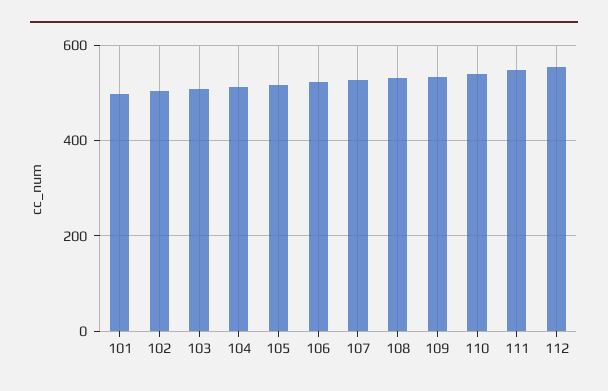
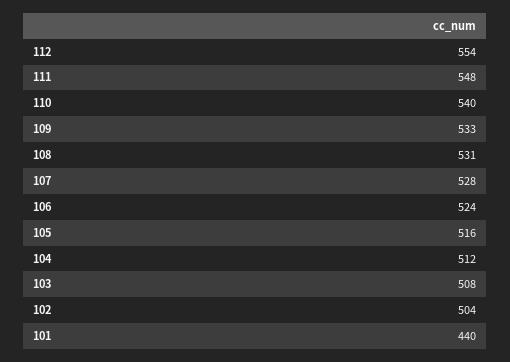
  {
-   "101": 500,
+   "101": 440,
    "102": 504,
    "103": 508,
    "104": 512,
    "105": 516,
    "106": 524,
    "107": 528,
    "108": 531,
    "109": 533,
    "110": 540,
    "111": 548,
    "112": 554
  }

